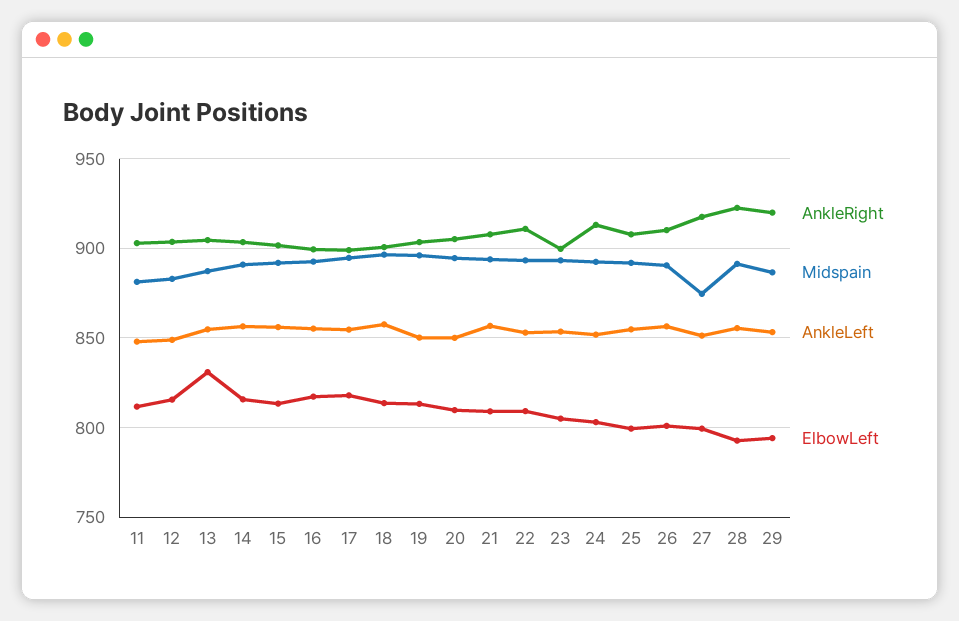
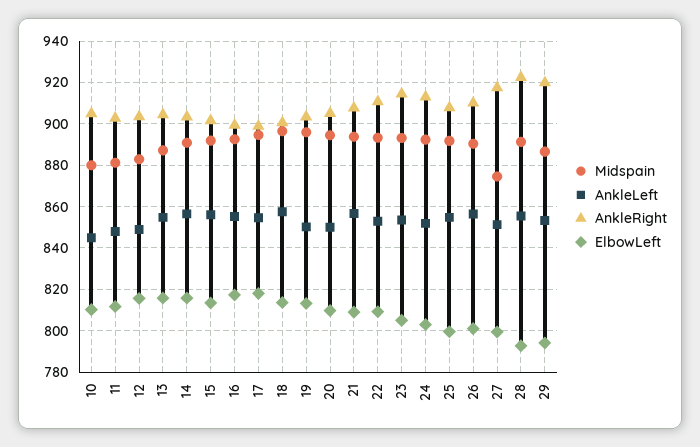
  {
    "AnkleRight": {
      "11": 905,
      "12": 905,
      "13": 905,
      "14": 905,
      "15": 900,
      "16": 900,
      "17": 900,
      "18": 900,
      "19": 905,
      "20": 905,
      "21": 910,
      "22": 910,
-     "23": 900,
+     "23": 915,
      "24": 915,
      "25": 910,
      "26": 910,
      "27": 920,
      "28": 925,
-     "29": 920
+     "29": 920,
+     "10": 905
    },
    "Midspain": {
      "11": 880,
      "12": 885,
      "13": 885,
      "14": 890,
      "15": 890,
      "16": 895,
      "17": 895,
      "18": 895,
      "19": 895,
      "20": 895,
      "21": 895,
      "22": 895,
      "23": 895,
      "24": 890,
      "25": 890,
      "26": 890,
      "27": 875,
      "28": 890,
-     "29": 885
+     "29": 885,
+     "10": 880
    },
    "AnkleLeft": {
      "11": 850,
      "12": 850,
      "13": 855,
      "14": 855,
      "15": 855,
      "16": 855,
      "17": 855,
      "18": 860,
      "19": 850,
      "20": 850,
      "21": 855,
      "22": 855,
      "23": 855,
      "24": 850,
      "25": 855,
      "26": 855,
      "27": 850,
      "28": 855,
-     "29": 855
+     "29": 855,
+     "10": 845
    },
    "ElbowLeft": {
      "11": 810,
      "12": 815,
-     "13": 830,
+     "13": 815,
      "14": 815,
      "15": 815,
      "16": 815,
      "17": 820,
      "18": 815,
      "19": 815,
      "20": 810,
      "21": 810,
      "22": 810,
      "23": 805,
      "24": 805,
      "25": 800,
      "26": 800,
      "27": 800,
      "28": 795,
-     "29": 795
+     "29": 795,
+     "10": 810
    }
  }

